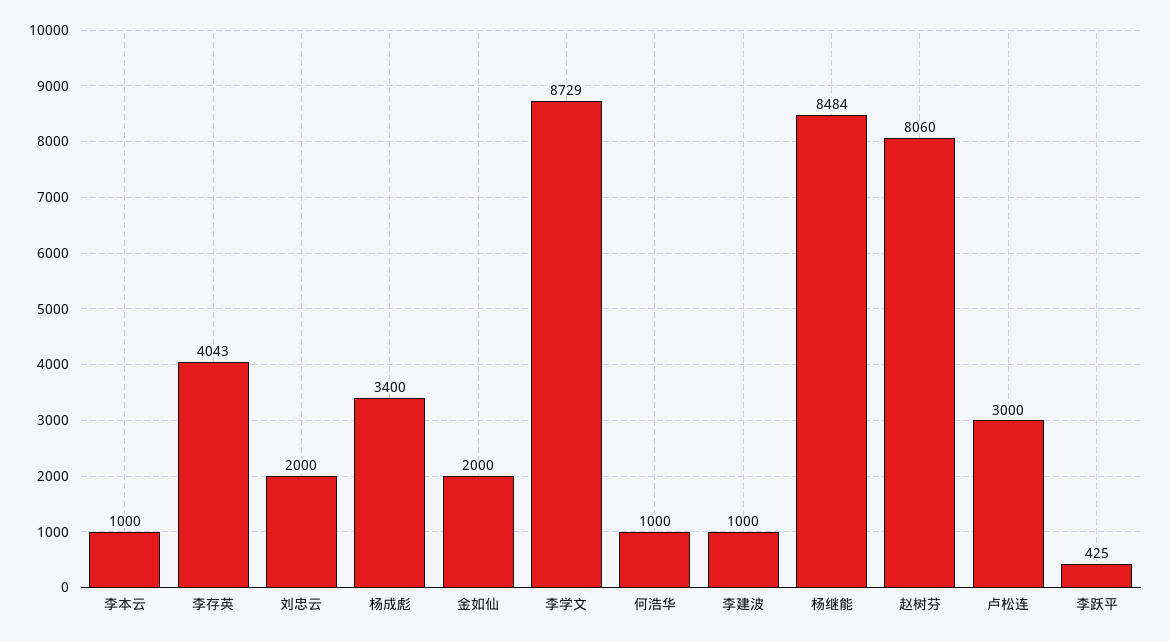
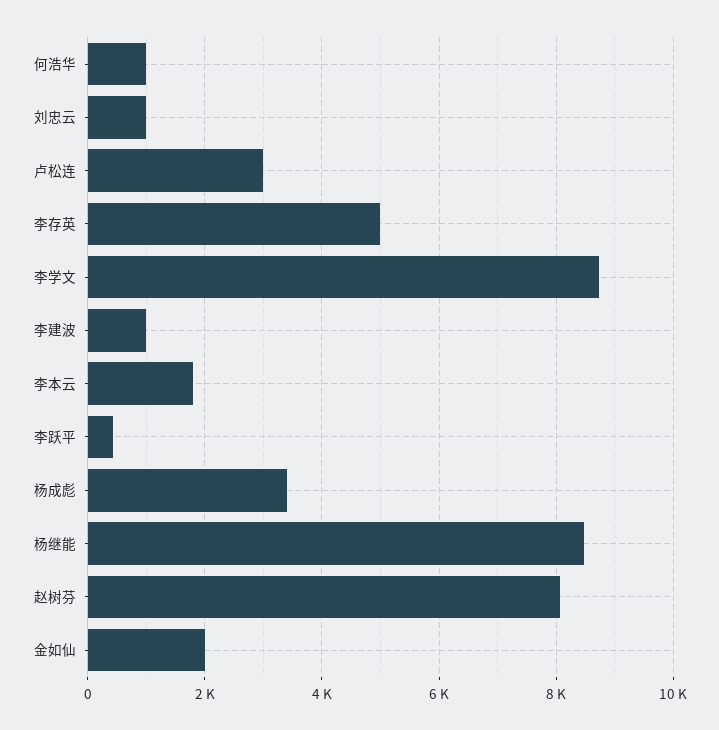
  {
-   "李本云": 1000,
+   "李本云": 1800,
-   "李存英": 4043,
+   "李存英": 5000,
-   "刘忠云": 2000,
+   "刘忠云": 1000,
    "杨成彪": 3400,
    "金如仙": 2000,
    "李学文": 8729,
    "何浩华": 1000,
    "李建波": 1000,
    "杨继能": 8484,
    "赵树芬": 8060,
    "卢松连": 3000,
    "李跃平": 425
  }

